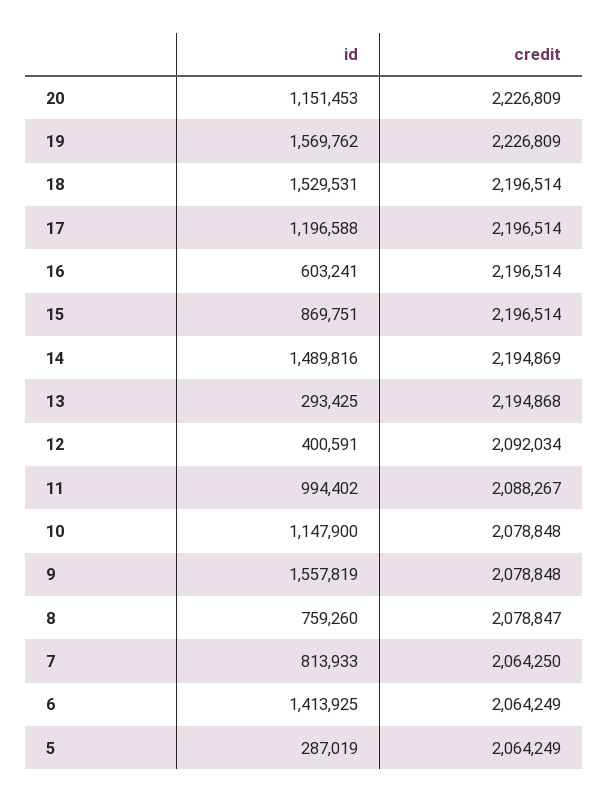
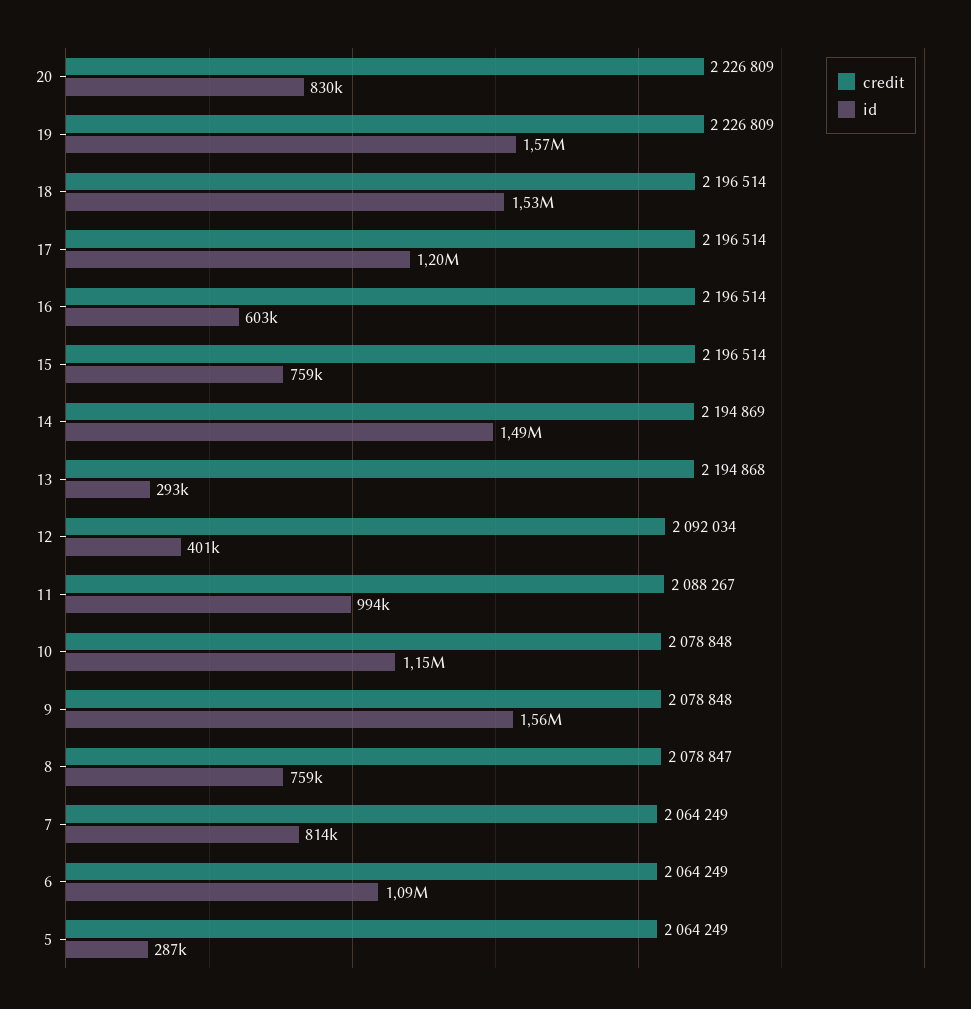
  {
    "id": {
-     "20": 1151453,
+     "20": 830000,
      "19": 1569762,
      "18": 1529531,
      "17": 1196588,
      "16": 603241,
-     "15": 869751,
+     "15": 759000,
      "14": 1489816,
      "13": 293425,
      "12": 400591,
      "11": 994402,
      "10": 1147900,
      "9": 1557819,
      "8": 759260,
      "7": 813933,
-     "6": 1413925,
+     "6": 1090000,
      "5": 287019
    },
    "credit": {
      "20": 2226809,
      "19": 2226809,
      "18": 2196514,
      "17": 2196514,
      "16": 2196514,
      "15": 2196514,
      "14": 2194869,
      "13": 2194868,
      "12": 2092034,
      "11": 2088267,
      "10": 2078848,
      "9": 2078848,
      "8": 2078847,
-     "7": 2064250,
+     "7": 2064249,
      "6": 2064249,
      "5": 2064249
    }
  }

